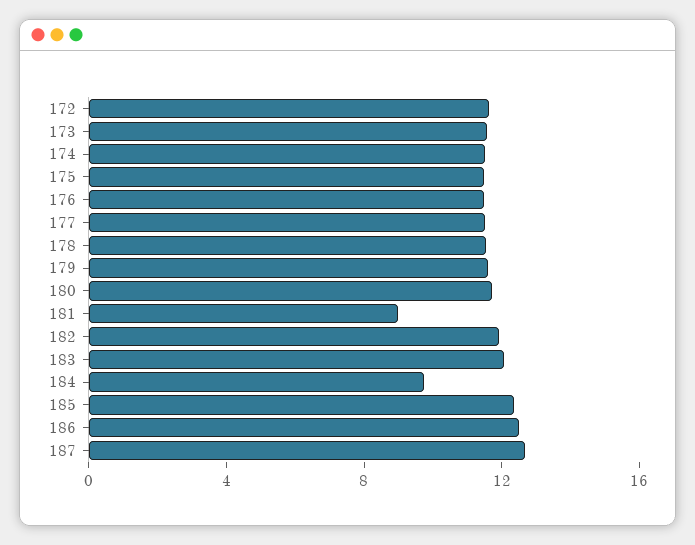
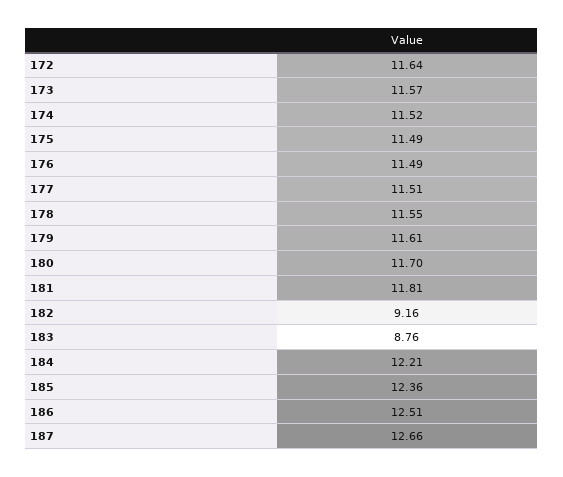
  {
    "172": 11.64,
    "173": 11.57,
    "174": 11.52,
    "175": 11.49,
    "176": 11.49,
    "177": 11.51,
    "178": 11.55,
    "179": 11.61,
    "180": 11.7,
-   "181": 9,
+   "181": 11.81,
-   "182": 12,
+   "182": 9.16,
-   "183": 12,
+   "183": 8.76,
-   "184": 10,
+   "184": 12.21,
    "185": 12.36,
    "186": 12.51,
    "187": 12.66
  }

